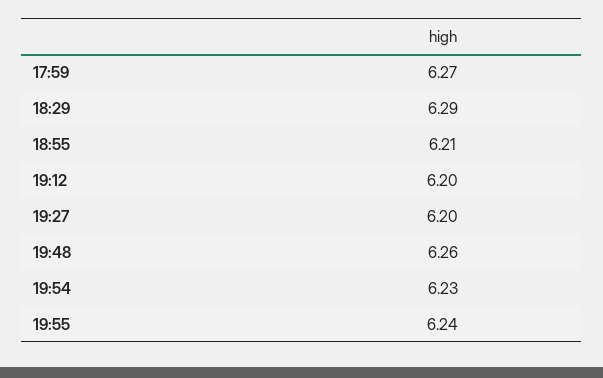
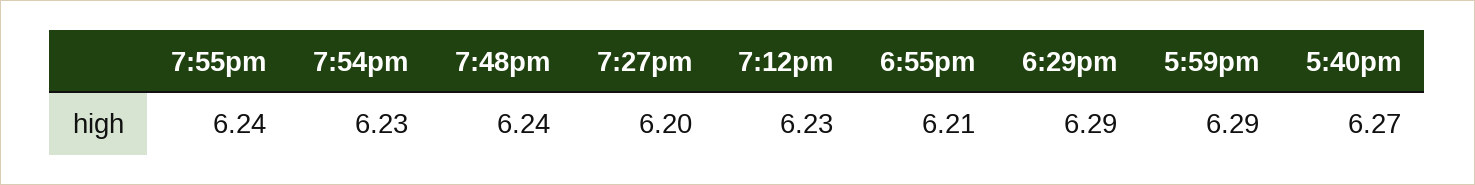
  {
-   "17:59": 6.27,
+   "17:59": 6.29,
    "18:29": 6.29,
    "18:55": 6.21,
-   "19:12": 6.2,
+   "19:12": 6.23,
    "19:27": 6.2,
-   "19:48": 6.26,
+   "19:48": 6.24,
    "19:54": 6.23,
-   "19:55": 6.24
+   "19:55": 6.24,
+   "5:40pm": 6.27
  }

